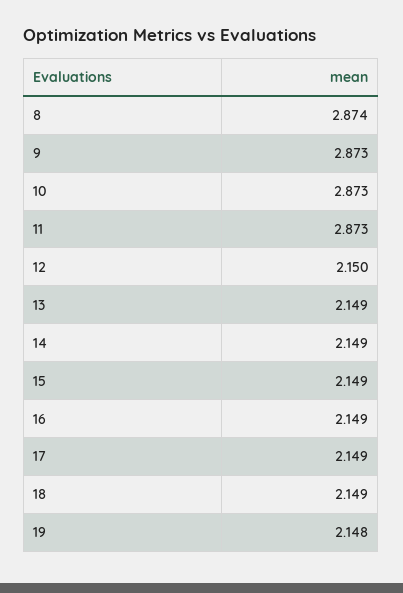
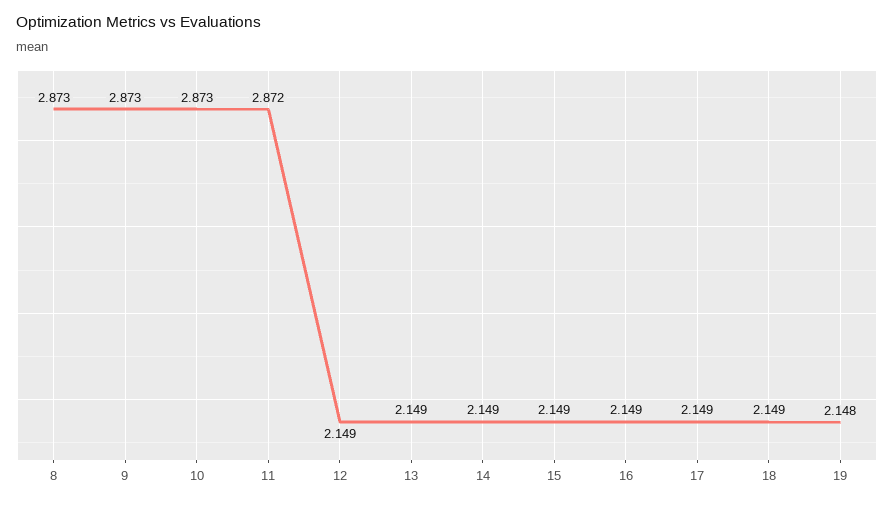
  {
-   "8": 2.874,
+   "8": 2.873,
    "9": 2.873,
    "10": 2.873,
-   "11": 2.873,
+   "11": 2.872,
-   "12": 2.15,
+   "12": 2.149,
    "13": 2.149,
    "14": 2.149,
    "15": 2.149,
    "16": 2.149,
    "17": 2.149,
    "18": 2.149,
    "19": 2.148
  }

